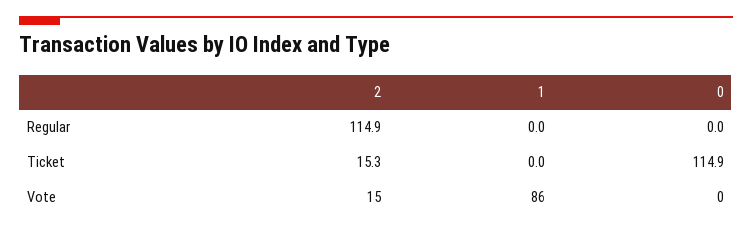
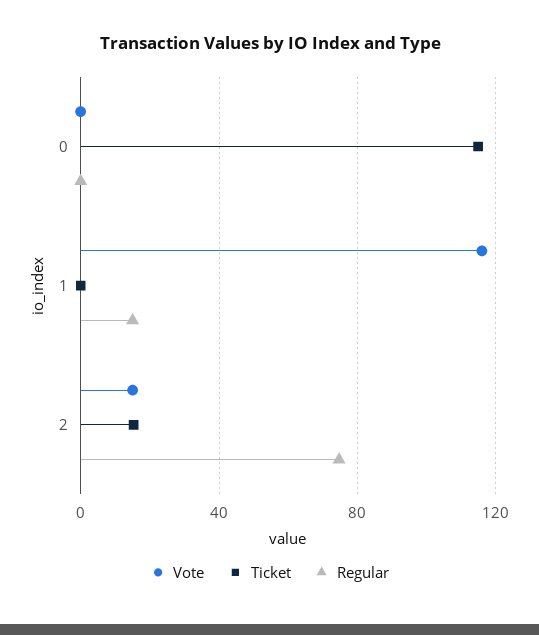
  {
    "Regular": {
-     "2": 114.9,
+     "2": 75,
-     "1": 0,
+     "1": 15,
      "0": 0
    },
    "Ticket": {
      "2": 15.3,
      "1": 0,
      "0": 114.9
    },
    "Vote": {
      "2": 15,
-     "1": 86,
+     "1": 115,
      "0": 0
    }
  }

